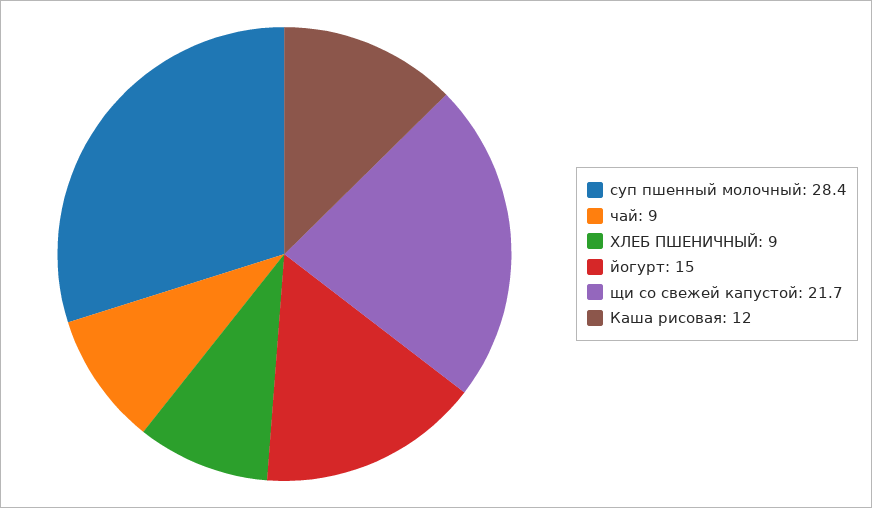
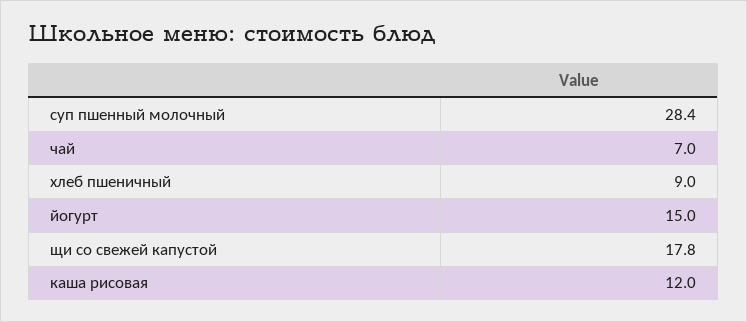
  {
    "суп пшенный молочный": 28.4,
-   "чай": 9,
+   "чай": 7,
    "ХЛЕБ ПШЕНИЧНЫЙ": 9,
    "йогурт": 15,
-   "щи со свежей капустой": 21.7,
+   "щи со свежей капустой": 17.8,
    "Каша рисовая": 12
  }

